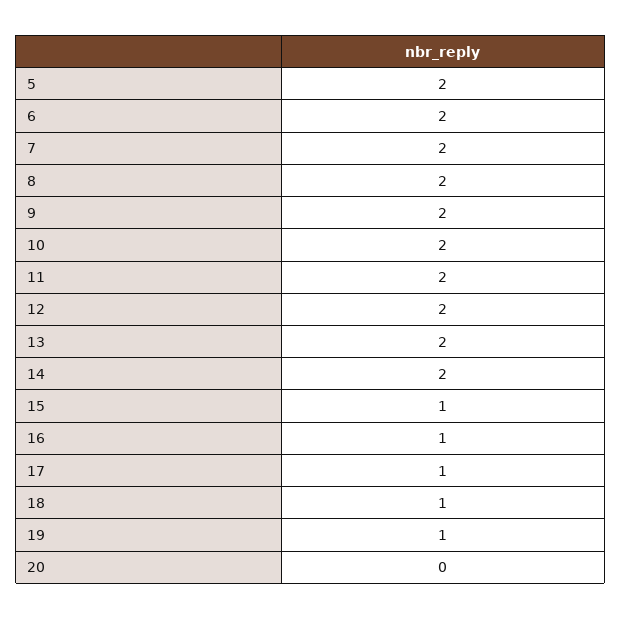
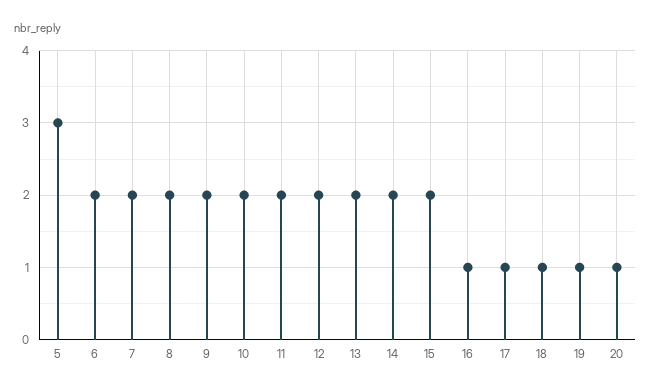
  {
-   "5": 2,
+   "5": 3,
    "6": 2,
    "7": 2,
    "8": 2,
    "9": 2,
    "10": 2,
    "11": 2,
    "12": 2,
    "13": 2,
    "14": 2,
-   "15": 1,
+   "15": 2,
    "16": 1,
    "17": 1,
    "18": 1,
    "19": 1,
-   "20": 0
+   "20": 1
  }

